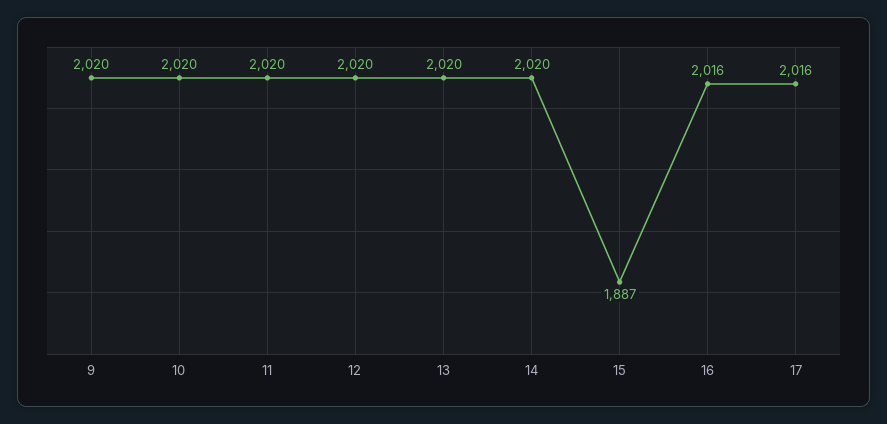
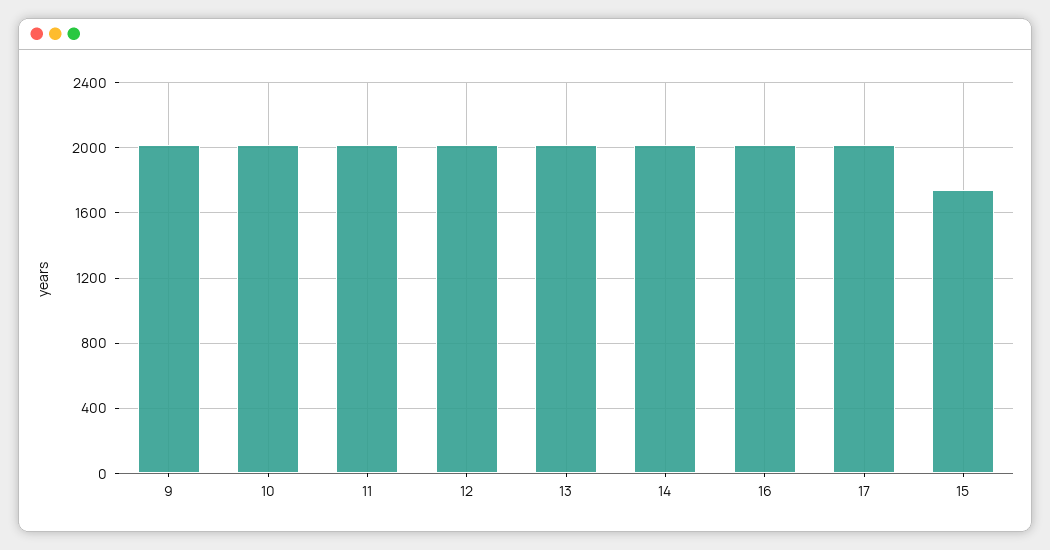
  {
    "9": 2020,
    "10": 2020,
    "11": 2020,
    "12": 2020,
    "13": 2020,
    "14": 2020,
-   "15": 1887,
+   "15": 1750,
    "16": 2016,
    "17": 2016
  }

